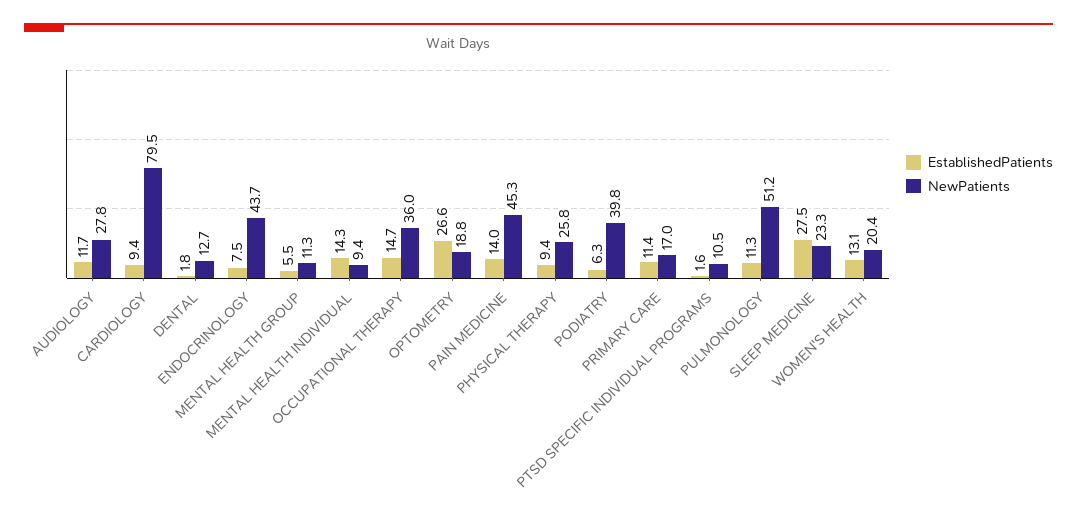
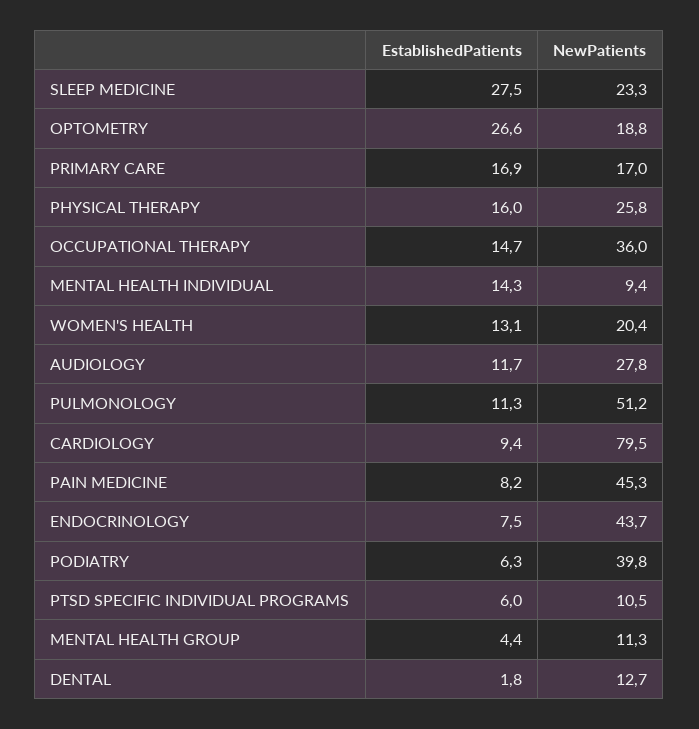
  {
    "EstablishedPatients": {
      "AUDIOLOGY": 11.7,
      "CARDIOLOGY": 9.4,
      "DENTAL": 1.8,
      "ENDOCRINOLOGY": 7.5,
-     "MENTAL HEALTH GROUP": 5.5,
+     "MENTAL HEALTH GROUP": 4.4,
      "MENTAL HEALTH INDIVIDUAL": 14.3,
      "OCCUPATIONAL THERAPY": 14.7,
      "OPTOMETRY": 26.6,
-     "PAIN MEDICINE": 14,
+     "PAIN MEDICINE": 8.2,
-     "PHYSICAL THERAPY": 9.4,
+     "PHYSICAL THERAPY": 16,
      "PODIATRY": 6.3,
-     "PRIMARY CARE": 11.4,
+     "PRIMARY CARE": 16.9,
-     "PTSD SPECIFIC INDIVIDUAL PROGRAMS": 1.6,
+     "PTSD SPECIFIC INDIVIDUAL PROGRAMS": 6,
      "PULMONOLOGY": 11.3,
      "SLEEP MEDICINE": 27.5,
      "WOMEN'S HEALTH": 13.1
    },
    "NewPatients": {
      "AUDIOLOGY": 27.8,
      "CARDIOLOGY": 79.5,
      "DENTAL": 12.7,
      "ENDOCRINOLOGY": 43.7,
      "MENTAL HEALTH GROUP": 11.3,
      "MENTAL HEALTH INDIVIDUAL": 9.4,
      "OCCUPATIONAL THERAPY": 36,
      "OPTOMETRY": 18.8,
      "PAIN MEDICINE": 45.3,
      "PHYSICAL THERAPY": 25.8,
      "PODIATRY": 39.8,
      "PRIMARY CARE": 17,
      "PTSD SPECIFIC INDIVIDUAL PROGRAMS": 10.5,
      "PULMONOLOGY": 51.2,
      "SLEEP MEDICINE": 23.3,
      "WOMEN'S HEALTH": 20.4
    }
  }

